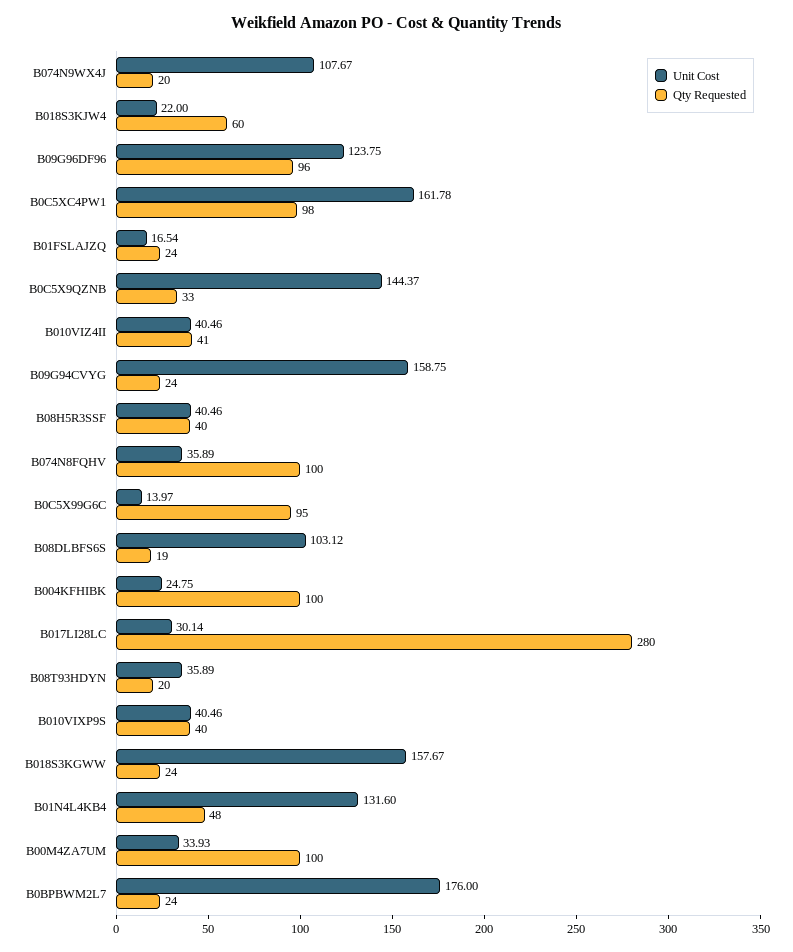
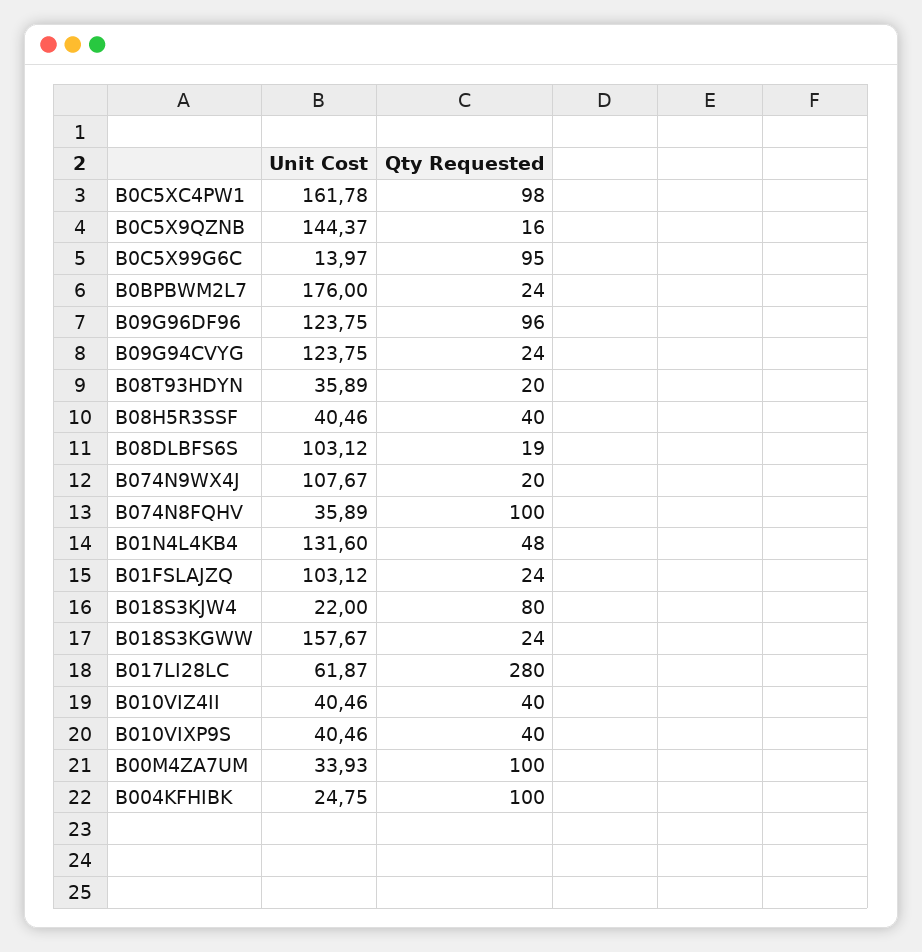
  {
    "Unit Cost": {
      "B074N9WX4J": 107.67,
      "B018S3KJW4": 22,
      "B09G96DF96": 123.75,
      "B0C5XC4PW1": 161.78,
-     "B01FSLAJZQ": 16.54,
+     "B01FSLAJZQ": 103.12,
      "B0C5X9QZNB": 144.37,
      "B010VIZ4II": 40.46,
-     "B09G94CVYG": 158.75,
+     "B09G94CVYG": 123.75,
      "B08H5R3SSF": 40.46,
      "B074N8FQHV": 35.89,
      "B0C5X99G6C": 13.97,
      "B08DLBFS6S": 103.12,
      "B004KFHIBK": 24.75,
-     "B017LI28LC": 30.14,
+     "B017LI28LC": 61.87,
      "B08T93HDYN": 35.89,
      "B010VIXP9S": 40.46,
      "B018S3KGWW": 157.67,
      "B01N4L4KB4": 131.6,
      "B00M4ZA7UM": 33.93,
      "B0BPBWM2L7": 176
    },
    "Qty Requested": {
      "B074N9WX4J": 20,
-     "B018S3KJW4": 60,
+     "B018S3KJW4": 80,
      "B09G96DF96": 96,
      "B0C5XC4PW1": 98,
      "B01FSLAJZQ": 24,
-     "B0C5X9QZNB": 33,
+     "B0C5X9QZNB": 16,
-     "B010VIZ4II": 41,
+     "B010VIZ4II": 40,
      "B09G94CVYG": 24,
      "B08H5R3SSF": 40,
      "B074N8FQHV": 100,
      "B0C5X99G6C": 95,
      "B08DLBFS6S": 19,
      "B004KFHIBK": 100,
      "B017LI28LC": 280,
      "B08T93HDYN": 20,
      "B010VIXP9S": 40,
      "B018S3KGWW": 24,
      "B01N4L4KB4": 48,
      "B00M4ZA7UM": 100,
      "B0BPBWM2L7": 24
    }
  }

